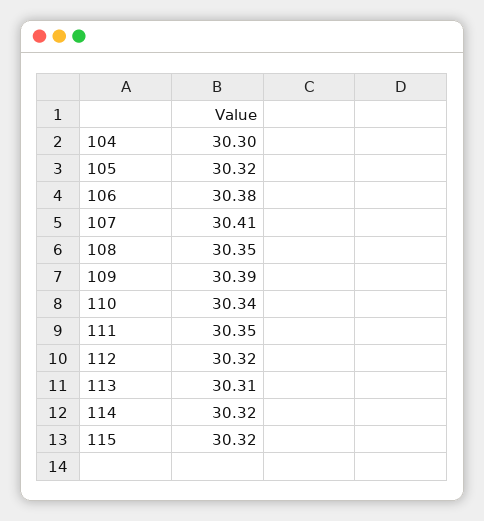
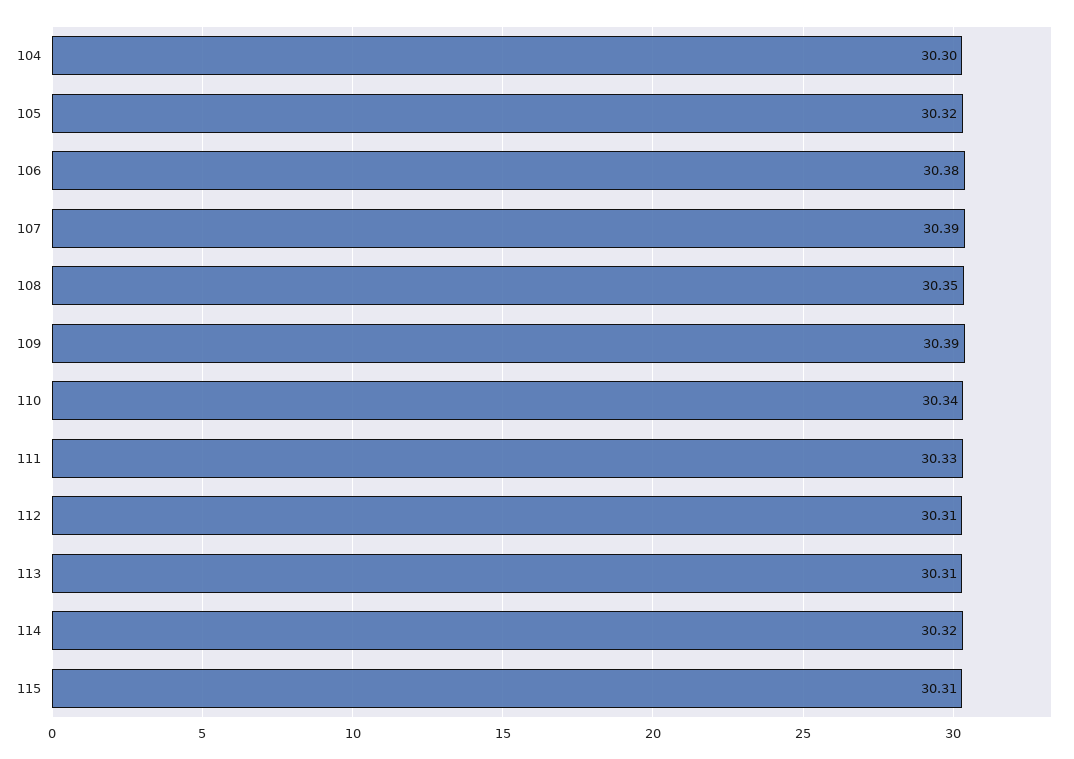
  {
    "104": 30.3,
    "105": 30.32,
    "106": 30.38,
-   "107": 30.41,
+   "107": 30.39,
    "108": 30.35,
    "109": 30.39,
    "110": 30.34,
-   "111": 30.35,
+   "111": 30.33,
-   "112": 30.32,
+   "112": 30.31,
    "113": 30.31,
    "114": 30.32,
-   "115": 30.32
+   "115": 30.31
  }

